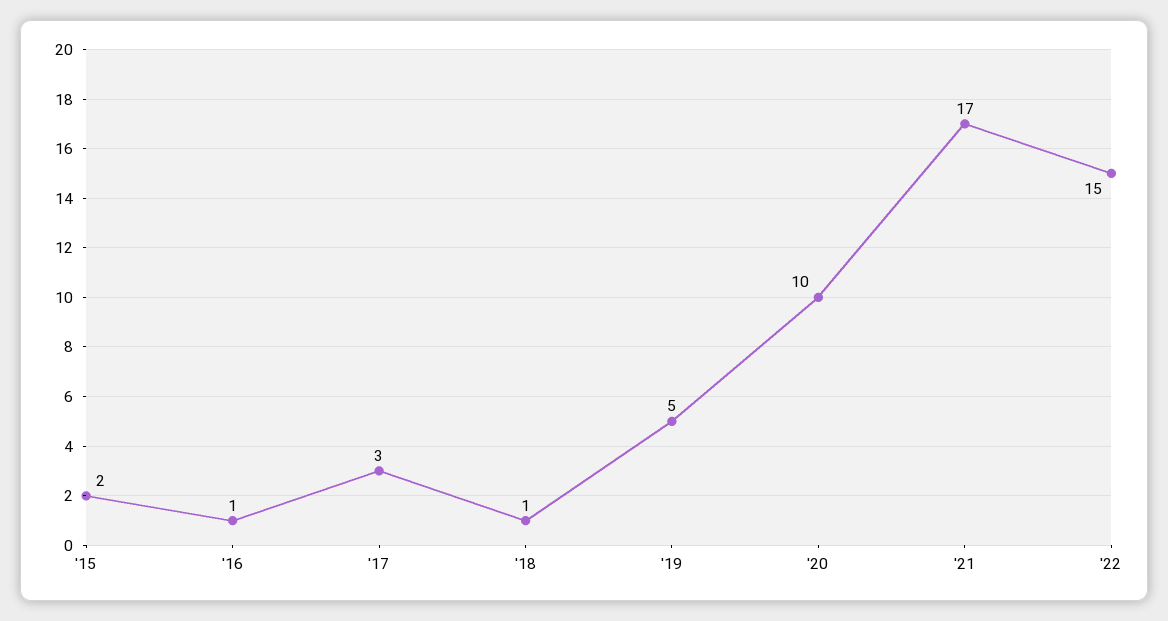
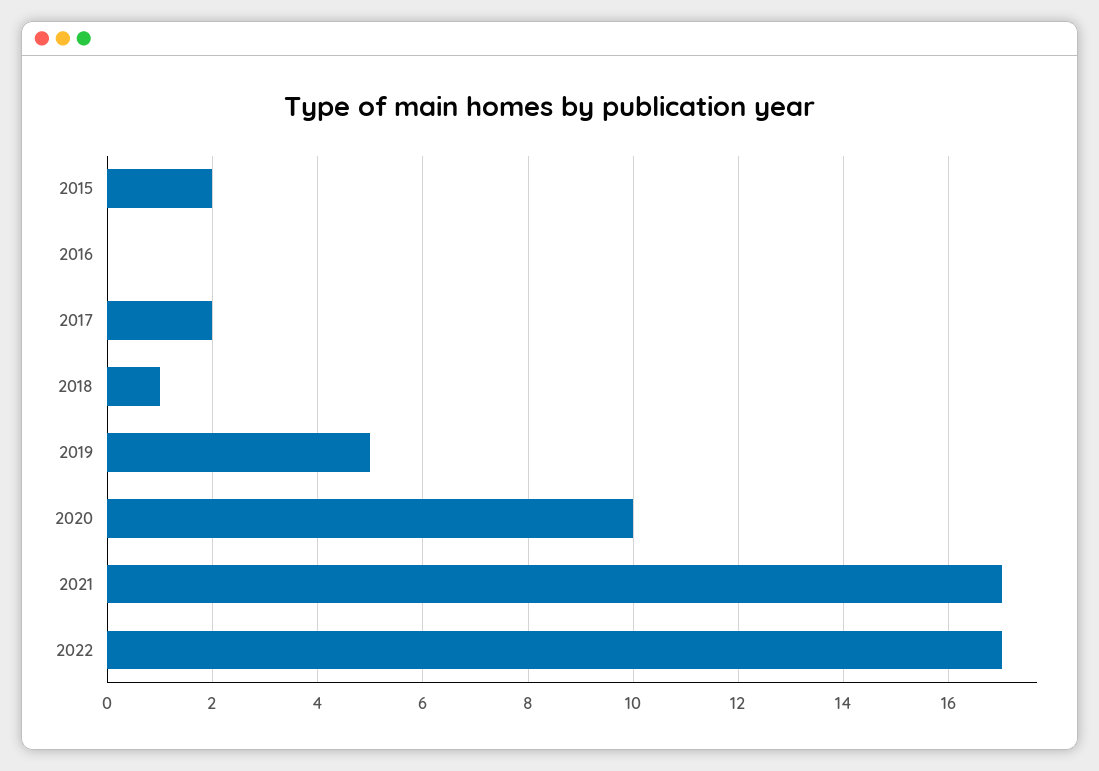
  {
    "'15": 2,
-   "'16": 1,
+   "'16": 0,
-   "'17": 3,
+   "'17": 2,
    "'18": 1,
    "'19": 5,
    "'20": 10,
    "'21": 17,
-   "'22": 15
+   "'22": 17
  }

